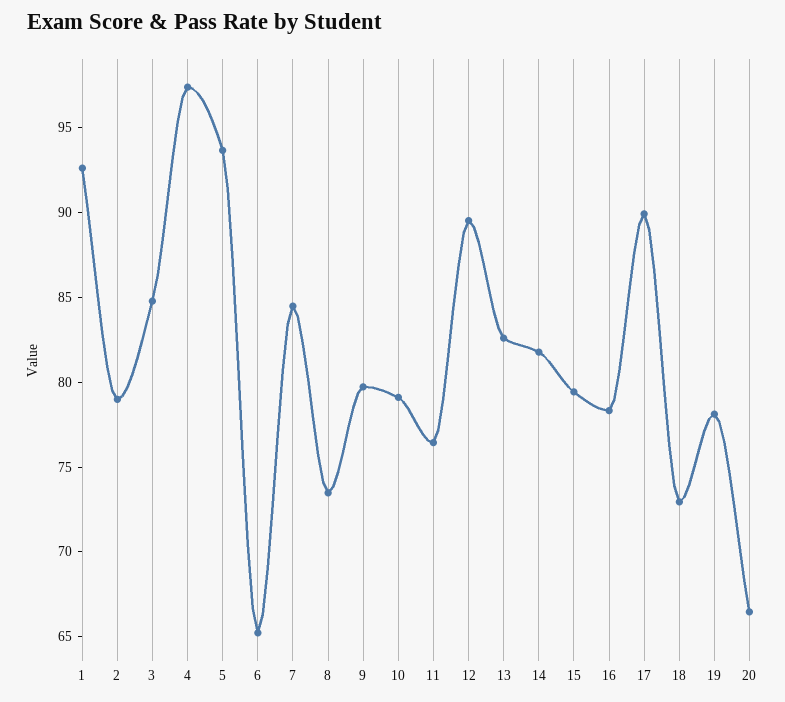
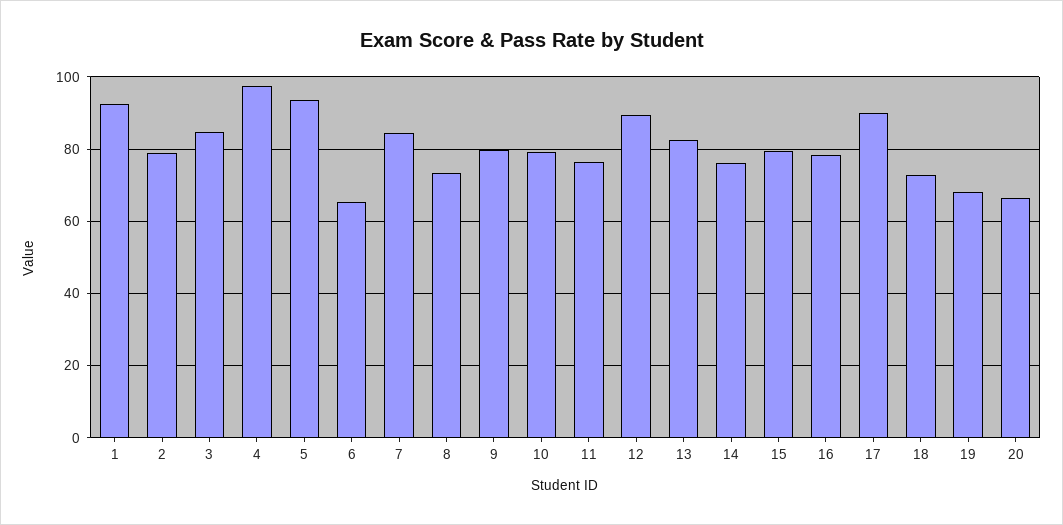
  {
    "1": 93,
    "2": 79,
    "3": 85,
    "4": 97,
    "5": 94,
    "6": 65,
    "7": 85,
    "8": 73,
    "9": 80,
    "10": 79,
    "11": 76,
    "12": 90,
    "13": 83,
-   "14": 82,
+   "14": 76,
    "15": 79,
    "16": 78,
    "17": 90,
    "18": 73,
-   "19": 78,
+   "19": 68,
    "20": 66
  }

